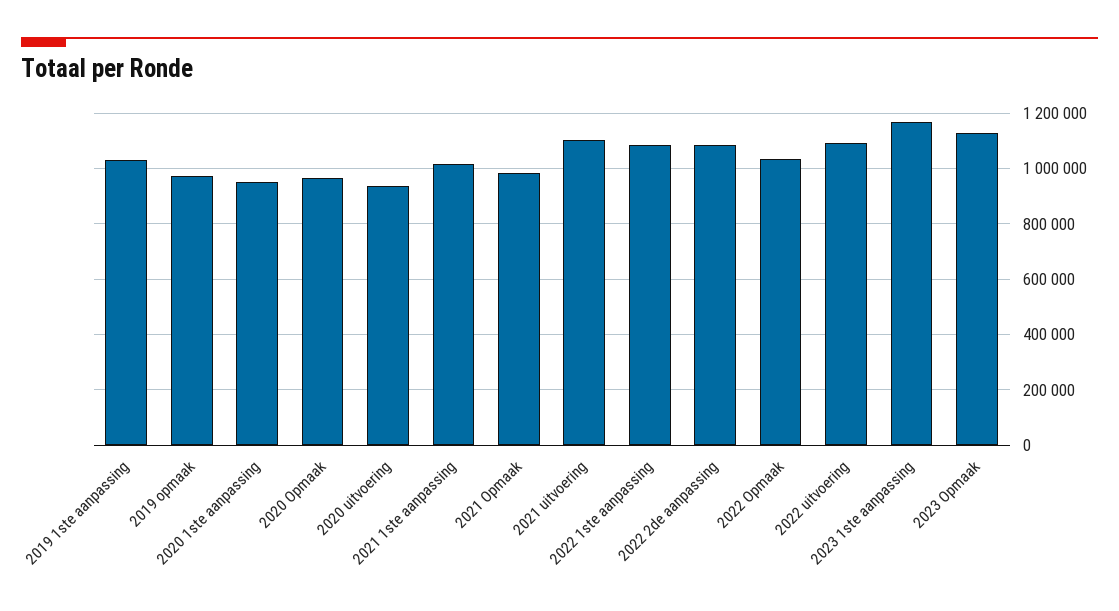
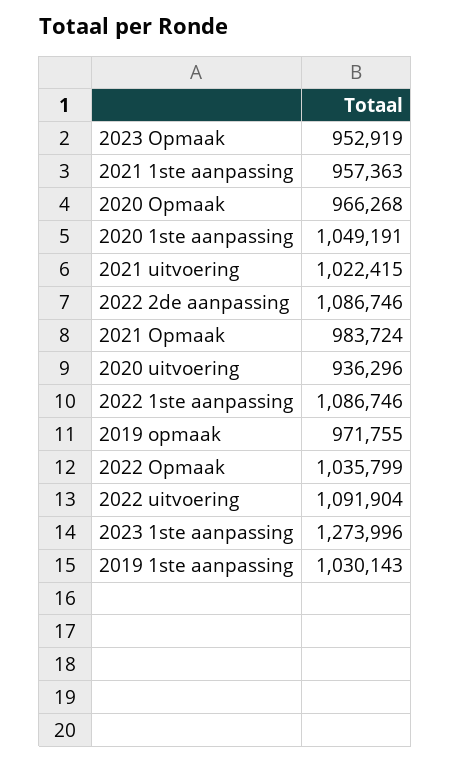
  {
    "2019 1ste aanpassing": 1030143,
    "2019 opmaak": 971755,
-   "2020 1ste aanpassing": 950000,
+   "2020 1ste aanpassing": 1049191,
    "2020 Opmaak": 966268,
    "2020 uitvoering": 936296,
-   "2021 1ste aanpassing": 1025000,
+   "2021 1ste aanpassing": 957363,
    "2021 Opmaak": 983724,
-   "2021 uitvoering": 1100000,
+   "2021 uitvoering": 1022415,
    "2022 1ste aanpassing": 1086746,
    "2022 2de aanpassing": 1086746,
    "2022 Opmaak": 1035799,
    "2022 uitvoering": 1091904,
-   "2023 1ste aanpassing": 1175000,
+   "2023 1ste aanpassing": 1273996,
-   "2023 Opmaak": 1125000
+   "2023 Opmaak": 952919
  }

